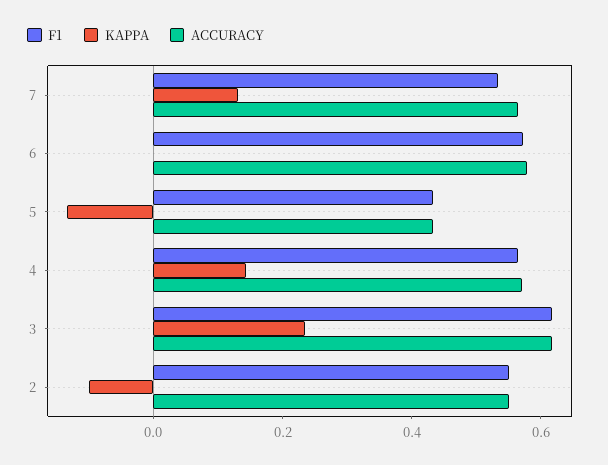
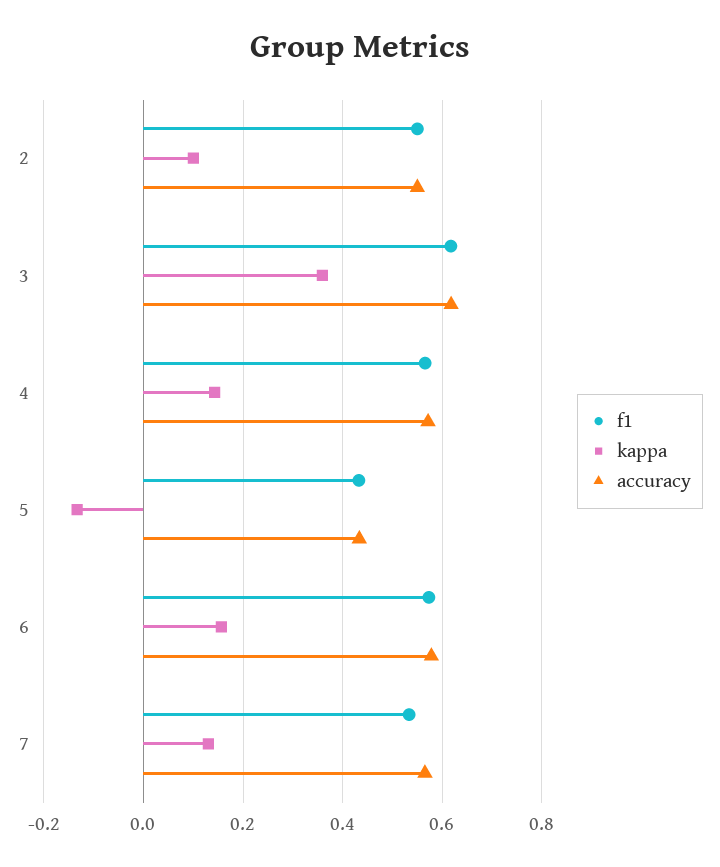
  {
    "F1": {
      "7": 0.54,
      "6": 0.58,
      "5": 0.44,
      "4": 0.56,
      "3": 0.62,
      "2": 0.56
    },
    "KAPPA": {
      "7": 0.14,
-     "6": 0,
+     "6": 0.16,
      "5": -0.14,
      "4": 0.14,
-     "3": 0.25,
+     "3": 0.36,
-     "2": -0.1
+     "2": 0.1
    },
    "ACCURACY": {
      "7": 0.56,
      "6": 0.58,
      "5": 0.44,
      "4": 0.58,
      "3": 0.62,
      "2": 0.56
    }
  }

